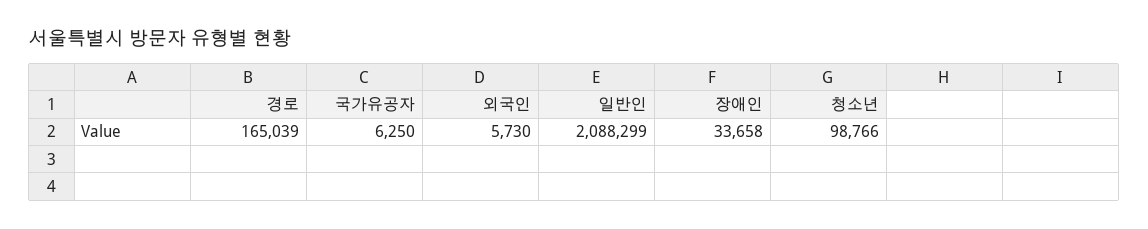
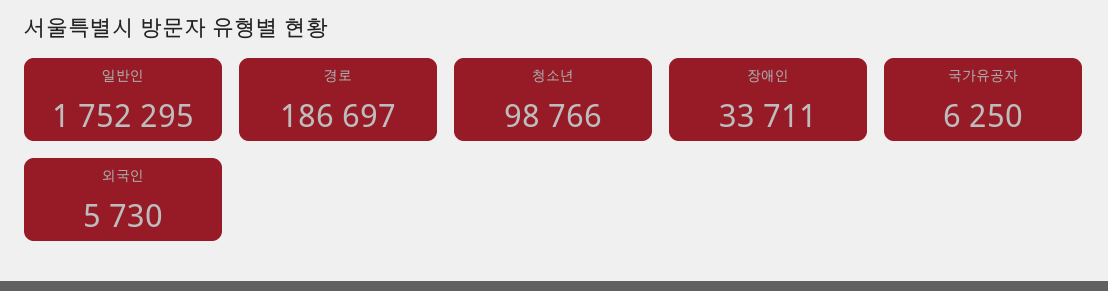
  {
-   "경로": 165039,
+   "경로": 186697,
    "국가유공자": 6250,
    "외국인": 5730,
-   "일반인": 2088299,
+   "일반인": 1752295,
-   "장애인": 33658,
+   "장애인": 33711,
    "청소년": 98766
  }

